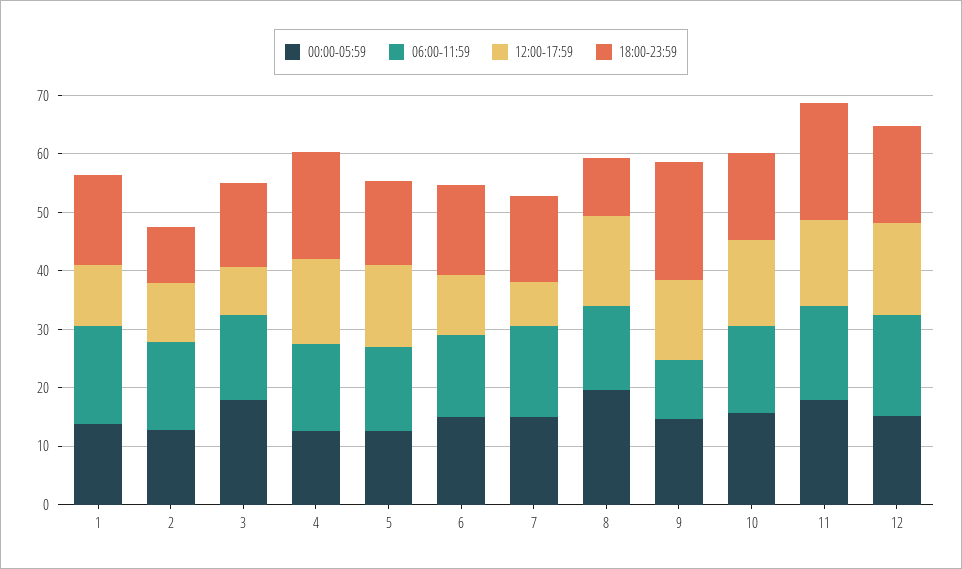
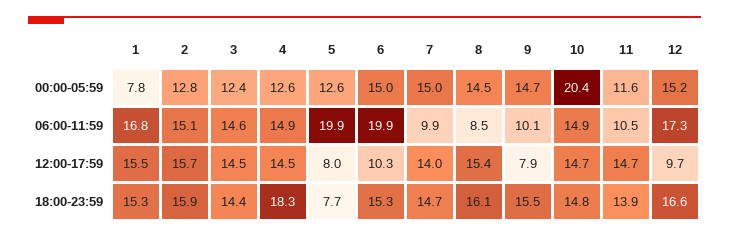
  {
    "00:00-05:59": {
-     "1": 14,
+     "1": 7.8,
      "2": 12.8,
-     "3": 18,
+     "3": 12.4,
      "4": 12.6,
      "5": 12.6,
      "6": 15,
      "7": 15,
-     "8": 20,
+     "8": 14.5,
      "9": 14.7,
-     "10": 16,
+     "10": 20.4,
-     "11": 18,
+     "11": 11.6,
      "12": 15.2
    },
    "06:00-11:59": {
      "1": 16.8,
      "2": 15.1,
      "3": 14.6,
      "4": 14.9,
-     "5": 14,
+     "5": 19.9,
-     "6": 14,
+     "6": 19.9,
-     "7": 16,
+     "7": 9.9,
-     "8": 14,
+     "8": 8.5,
      "9": 10.1,
      "10": 14.9,
-     "11": 16,
+     "11": 10.5,
      "12": 17.3
    },
    "12:00-17:59": {
-     "1": 10,
+     "1": 15.5,
-     "2": 10,
+     "2": 15.7,
-     "3": 8,
+     "3": 14.5,
      "4": 14.5,
-     "5": 14,
+     "5": 8,
      "6": 10.3,
-     "7": 8,
+     "7": 14,
      "8": 15.4,
-     "9": 14,
+     "9": 7.9,
      "10": 14.7,
      "11": 14.7,
-     "12": 16
+     "12": 9.7
    },
    "18:00-23:59": {
      "1": 15.3,
-     "2": 10,
+     "2": 15.9,
      "3": 14.4,
      "4": 18.3,
-     "5": 14,
+     "5": 7.7,
      "6": 15.3,
      "7": 14.7,
-     "8": 10,
+     "8": 16.1,
-     "9": 20,
+     "9": 15.5,
      "10": 14.8,
-     "11": 20,
+     "11": 13.9,
      "12": 16.6
    }
  }

